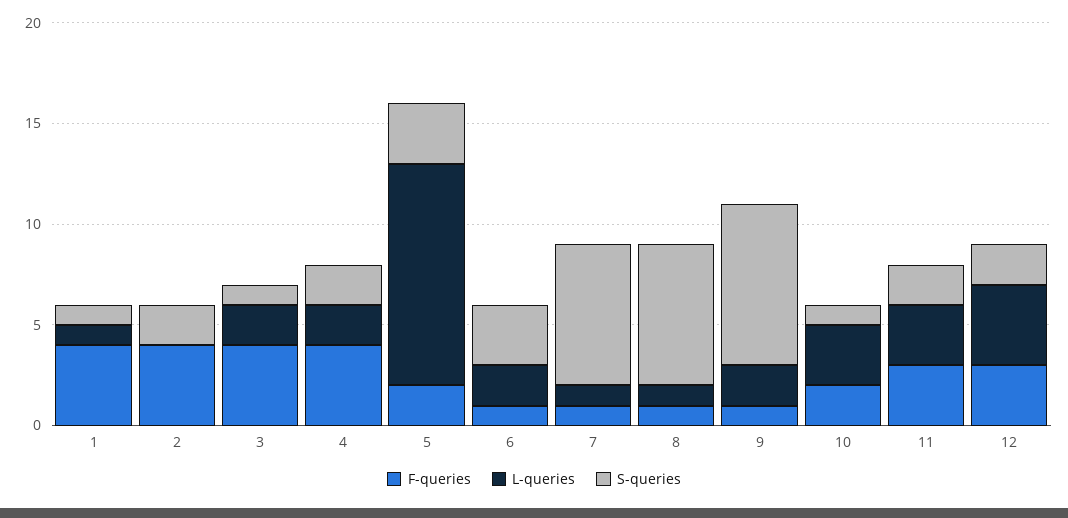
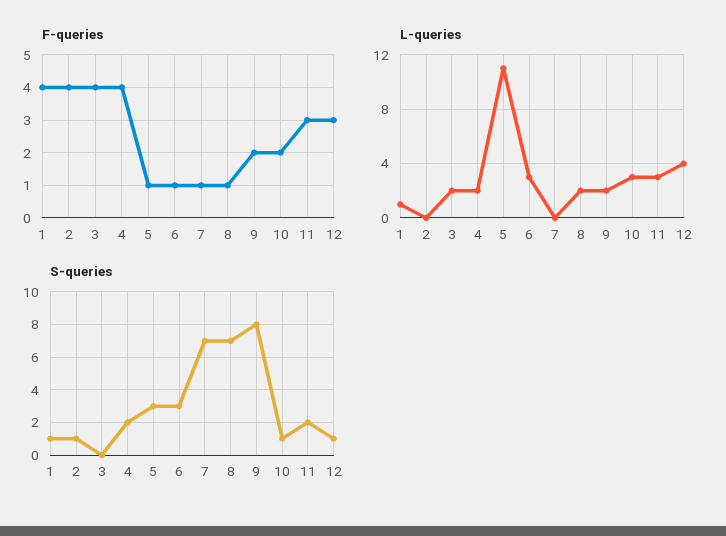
  {
    "F-queries": {
      "1": 4,
      "2": 4,
      "3": 4,
      "4": 4,
-     "5": 2,
+     "5": 1,
      "6": 1,
      "7": 1,
      "8": 1,
-     "9": 1,
+     "9": 2,
      "10": 2,
      "11": 3,
      "12": 3
    },
    "L-queries": {
      "1": 1,
      "2": 0,
      "3": 2,
      "4": 2,
      "5": 11,
-     "6": 2,
+     "6": 3,
-     "7": 1,
+     "7": 0,
-     "8": 1,
+     "8": 2,
      "9": 2,
      "10": 3,
      "11": 3,
      "12": 4
    },
    "S-queries": {
      "1": 1,
-     "2": 2,
+     "2": 1,
-     "3": 1,
+     "3": 0,
      "4": 2,
      "5": 3,
      "6": 3,
      "7": 7,
      "8": 7,
      "9": 8,
      "10": 1,
      "11": 2,
-     "12": 2
+     "12": 1
    }
  }

